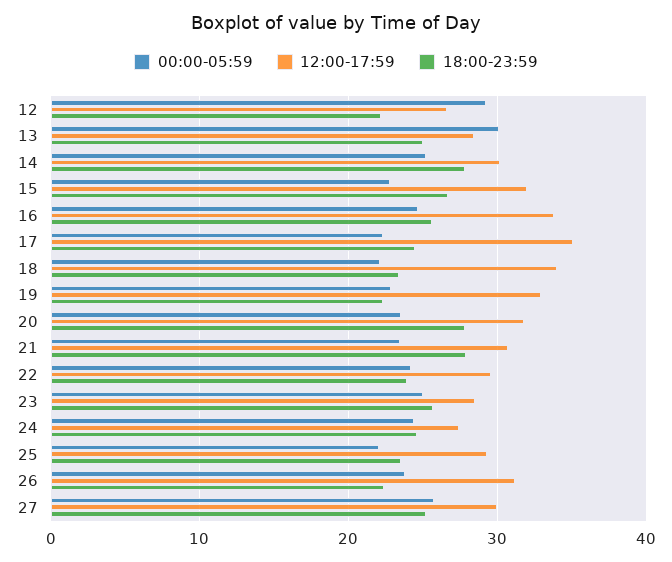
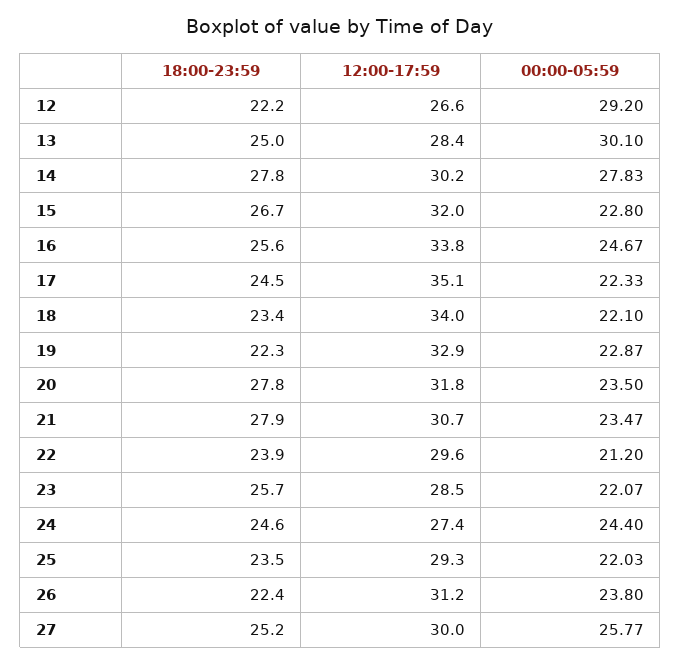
  {
    "00:00-05:59": {
      "12": 29.2,
      "13": 30.1,
-     "14": 25,
+     "14": 27.83,
      "15": 22.8,
      "16": 24.67,
      "17": 22.33,
      "18": 22.1,
      "19": 22.87,
      "20": 23.5,
      "21": 23.47,
-     "22": 24,
+     "22": 21.2,
-     "23": 25,
+     "23": 22.07,
      "24": 24.4,
      "25": 22.03,
      "26": 23.8,
      "27": 25.77
    },
    "12:00-17:59": {
      "12": 26.6,
      "13": 28.4,
      "14": 30.2,
      "15": 32,
      "16": 33.8,
      "17": 35.1,
      "18": 34,
      "19": 32.9,
      "20": 31.8,
      "21": 30.7,
      "22": 29.6,
      "23": 28.5,
      "24": 27.4,
      "25": 29.3,
      "26": 31.2,
      "27": 30
    },
    "18:00-23:59": {
      "12": 22.2,
      "13": 25,
      "14": 27.8,
      "15": 26.7,
      "16": 25.6,
      "17": 24.5,
      "18": 23.4,
      "19": 22.3,
      "20": 27.8,
      "21": 27.9,
      "22": 23.9,
      "23": 25.7,
      "24": 24.6,
      "25": 23.5,
      "26": 22.4,
      "27": 25.2
    }
  }

